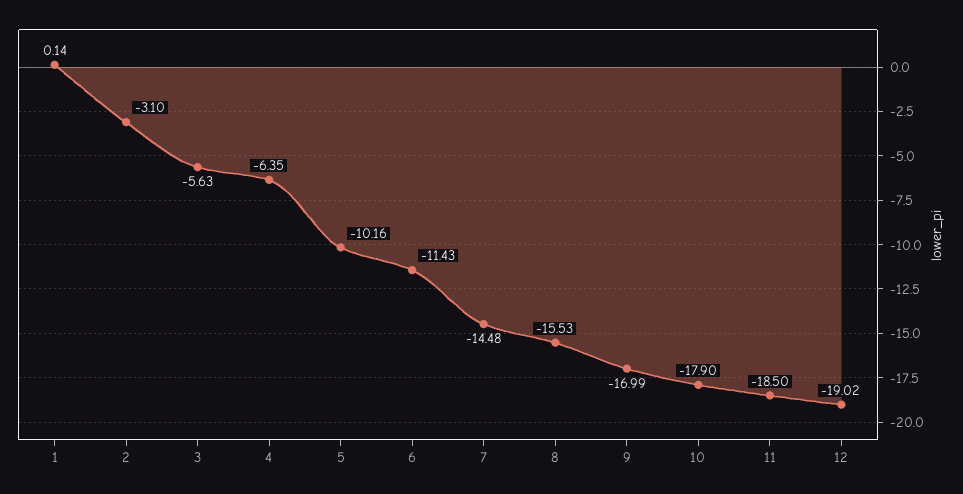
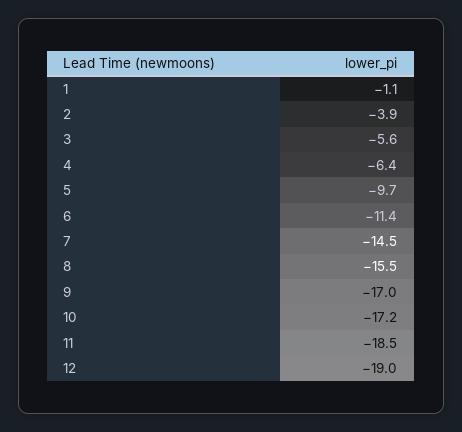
  {
-   "1": 0.14,
+   "1": -1.1,
-   "2": -3.1,
+   "2": -3.9,
    "3": -5.63,
    "4": -6.35,
-   "5": -10.16,
+   "5": -9.7,
    "6": -11.43,
    "7": -14.48,
    "8": -15.53,
    "9": -16.99,
-   "10": -17.9,
+   "10": -17.2,
    "11": -18.5,
    "12": -19.02
  }

